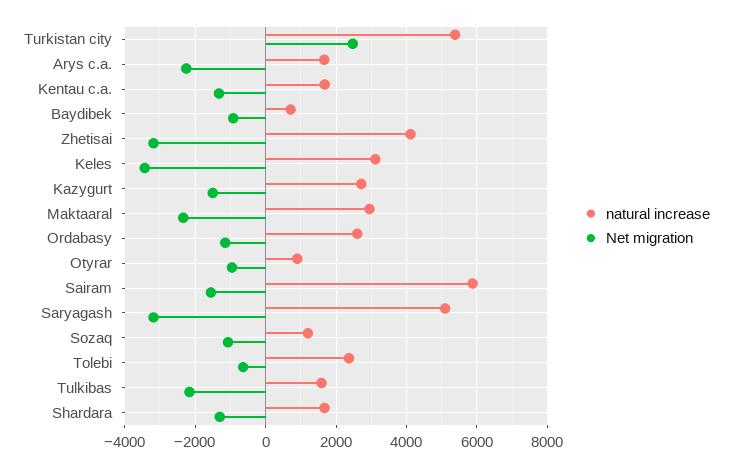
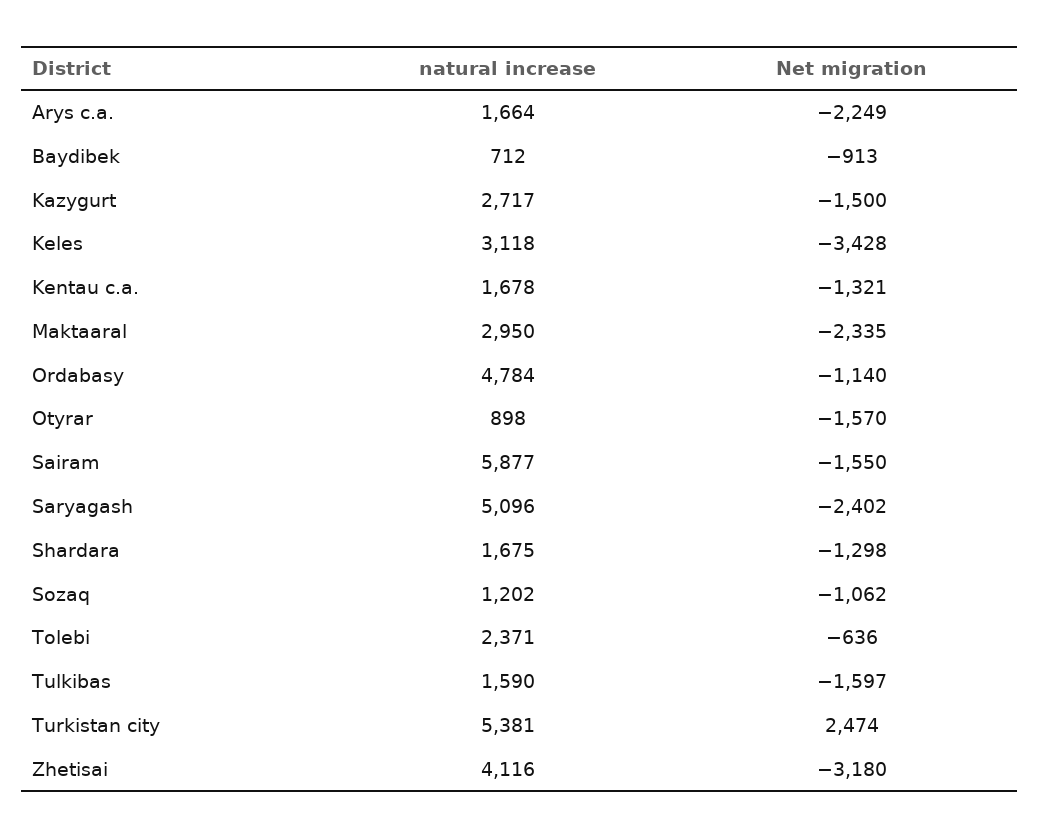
  {
    "natural increase": {
      "Turkistan city": 5381,
      "Arys c.a.": 1664,
      "Kentau c.a.": 1678,
      "Baydibek": 712,
      "Zhetisai": 4116,
      "Keles": 3118,
      "Kazygurt": 2717,
      "Maktaaral": 2950,
-     "Ordabasy": 2600,
+     "Ordabasy": 4784,
      "Otyrar": 898,
      "Sairam": 5877,
      "Saryagash": 5096,
      "Sozaq": 1202,
      "Tolebi": 2371,
      "Tulkibas": 1590,
      "Shardara": 1675
    },
    "Net migration": {
      "Turkistan city": 2474,
      "Arys c.a.": -2249,
      "Kentau c.a.": -1321,
      "Baydibek": -913,
      "Zhetisai": -3180,
      "Keles": -3428,
      "Kazygurt": -1500,
      "Maktaaral": -2335,
      "Ordabasy": -1140,
-     "Otyrar": -1000,
+     "Otyrar": -1570,
      "Sairam": -1550,
-     "Saryagash": -3200,
+     "Saryagash": -2402,
      "Sozaq": -1062,
      "Tolebi": -636,
-     "Tulkibas": -2200,
+     "Tulkibas": -1597,
      "Shardara": -1298
    }
  }

